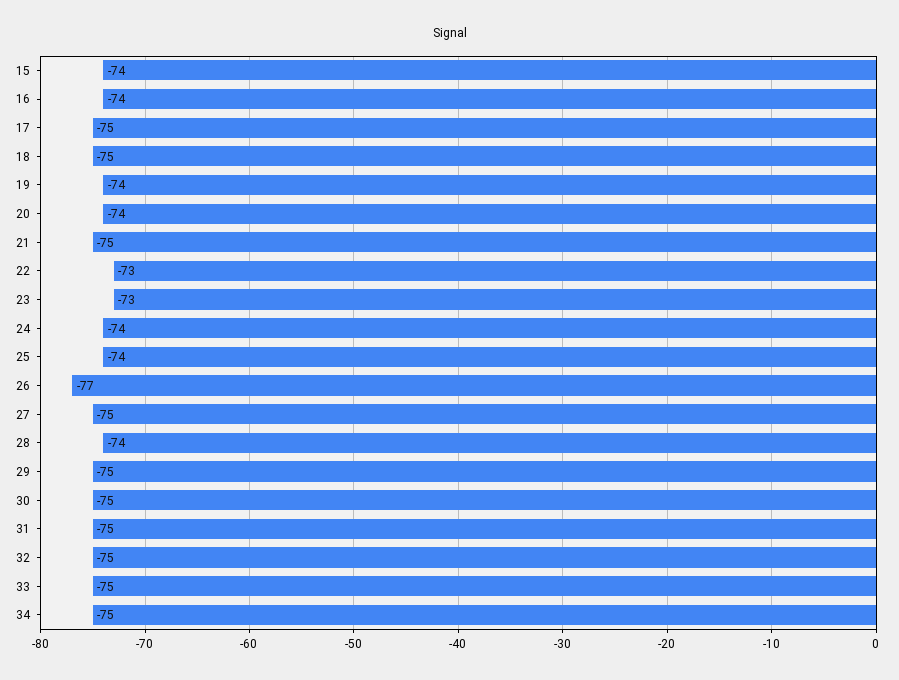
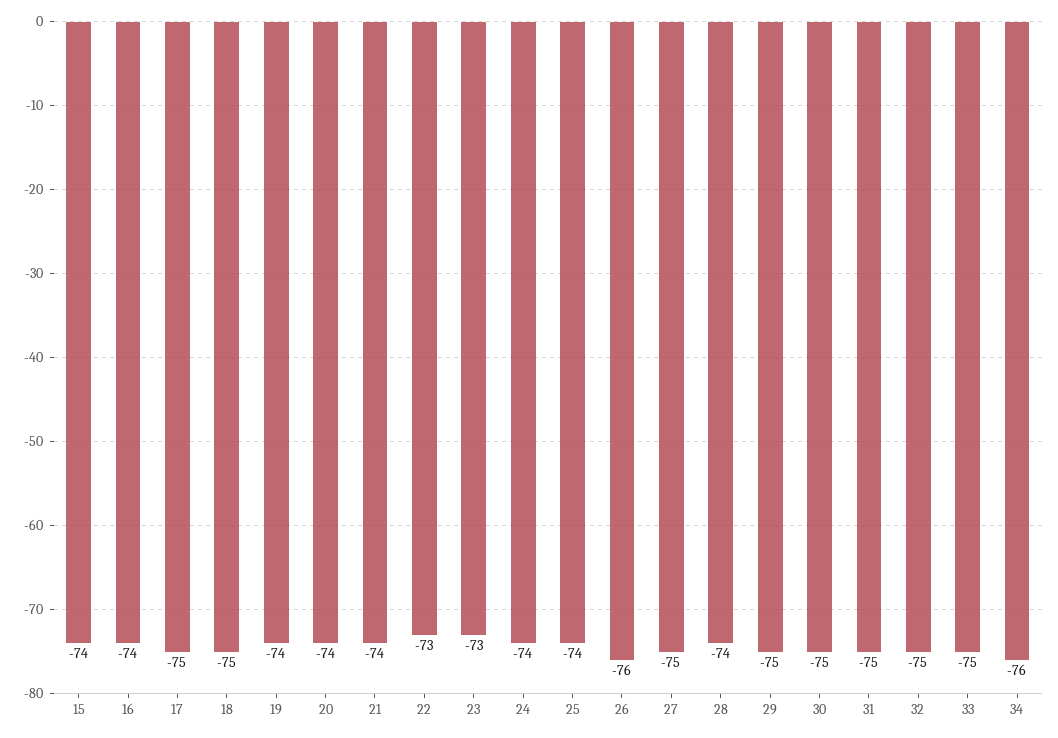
  {
    "15": -74,
    "16": -74,
    "17": -75,
    "18": -75,
    "19": -74,
    "20": -74,
-   "21": -75,
+   "21": -74,
    "22": -73,
    "23": -73,
    "24": -74,
    "25": -74,
-   "26": -77,
+   "26": -76,
    "27": -75,
    "28": -74,
    "29": -75,
    "30": -75,
    "31": -75,
    "32": -75,
    "33": -75,
-   "34": -75
+   "34": -76
  }

